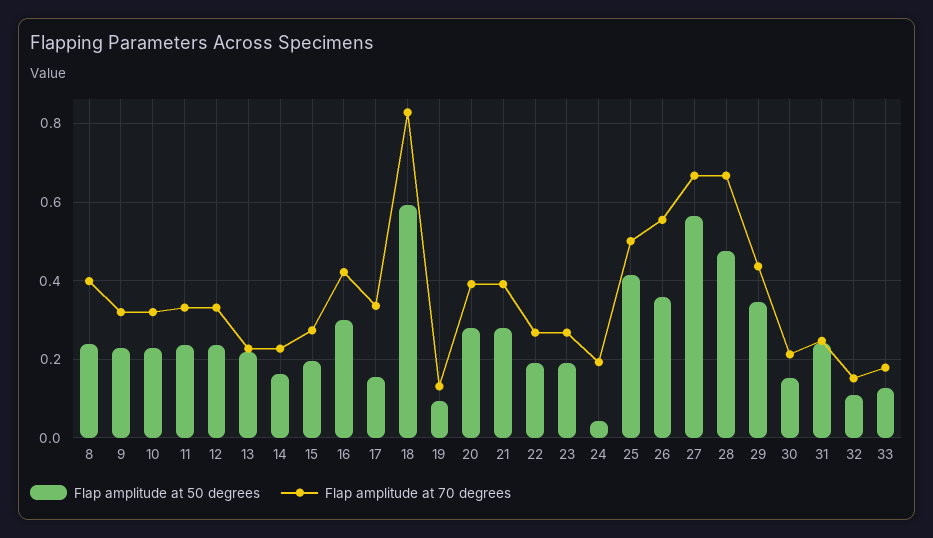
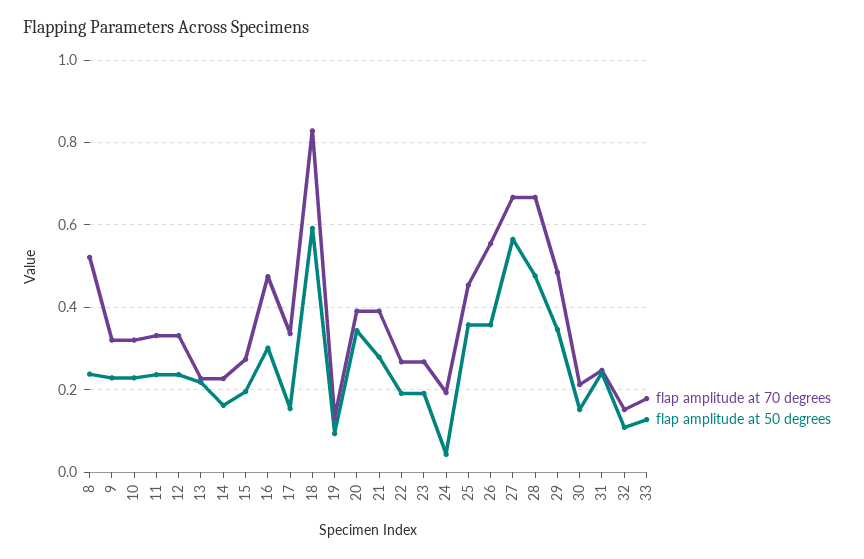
  {
    "Flap amplitude at 50 degrees": {
      "8": 0.24,
      "9": 0.22,
      "10": 0.22,
      "11": 0.24,
      "12": 0.24,
      "13": 0.22,
      "14": 0.16,
      "15": 0.2,
      "16": 0.3,
      "17": 0.16,
      "18": 0.6,
      "19": 0.1,
-     "20": 0.28,
+     "20": 0.34,
      "21": 0.28,
      "22": 0.2,
      "23": 0.2,
      "24": 0.04,
-     "25": 0.42,
+     "25": 0.36,
      "26": 0.36,
      "27": 0.56,
      "28": 0.48,
      "29": 0.34,
      "30": 0.16,
      "31": 0.24,
      "32": 0.1,
      "33": 0.12
    },
    "Flap amplitude at 70 degrees": {
-     "8": 0.4,
+     "8": 0.52,
      "9": 0.32,
      "10": 0.32,
      "11": 0.34,
      "12": 0.34,
      "13": 0.22,
      "14": 0.22,
      "15": 0.28,
-     "16": 0.42,
+     "16": 0.48,
      "17": 0.34,
      "18": 0.82,
      "19": 0.14,
      "20": 0.4,
      "21": 0.4,
      "22": 0.26,
      "23": 0.26,
      "24": 0.2,
-     "25": 0.5,
+     "25": 0.46,
      "26": 0.56,
      "27": 0.66,
      "28": 0.66,
-     "29": 0.44,
+     "29": 0.48,
      "30": 0.22,
      "31": 0.24,
      "32": 0.16,
      "33": 0.18
    }
  }

